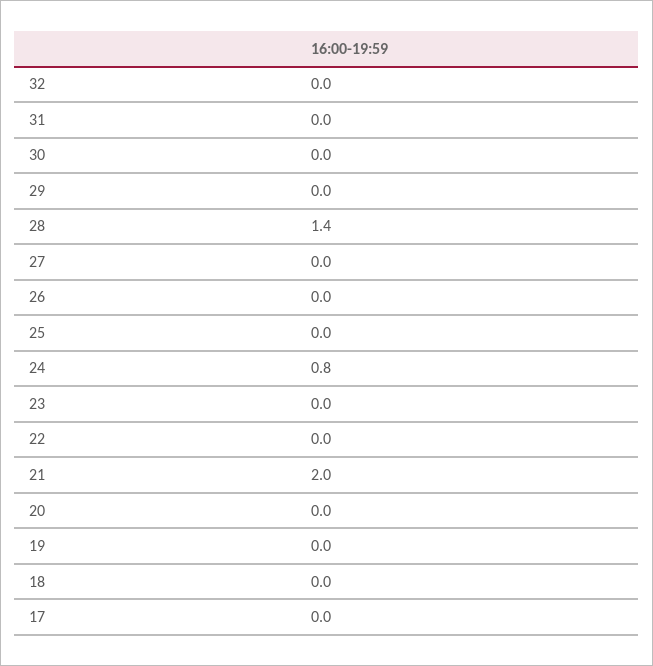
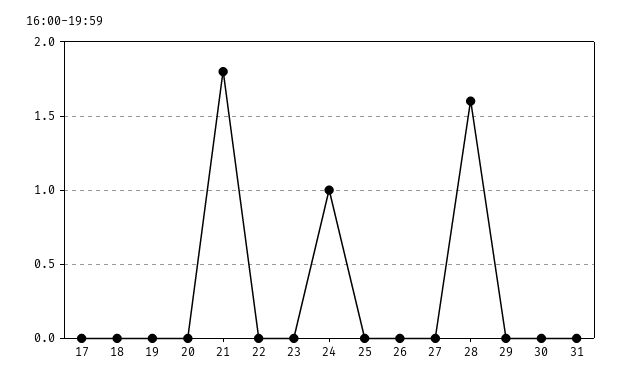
  {
-   "32": 0,
    "31": 0,
    "30": 0,
    "29": 0,
-   "28": 1.4,
+   "28": 1.6,
    "27": 0,
    "26": 0,
    "25": 0,
-   "24": 0.8,
+   "24": 1,
    "23": 0,
    "22": 0,
-   "21": 2,
+   "21": 1.8,
    "20": 0,
    "19": 0,
    "18": 0,
    "17": 0
  }

